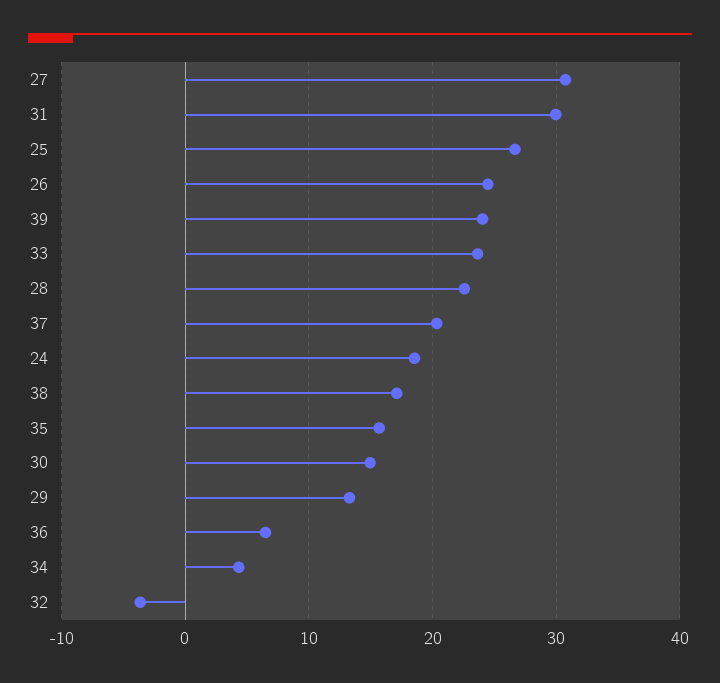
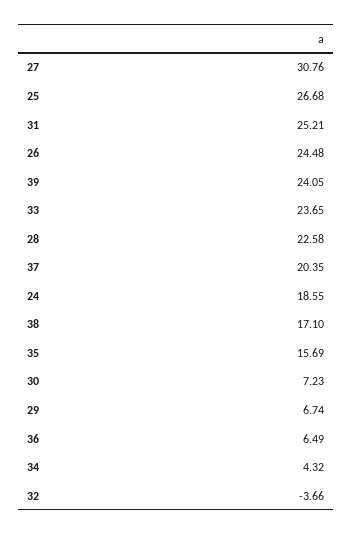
  {
    "27": 30.76,
-   "31": 30,
+   "31": 25.21,
    "25": 26.68,
    "26": 24.48,
    "39": 24.05,
    "33": 23.65,
    "28": 22.58,
    "37": 20.35,
    "24": 18.55,
    "38": 17.1,
    "35": 15.69,
-   "30": 15,
+   "30": 7.23,
-   "29": 13,
+   "29": 6.74,
    "36": 6.49,
    "34": 4.32,
    "32": -3.66
  }

